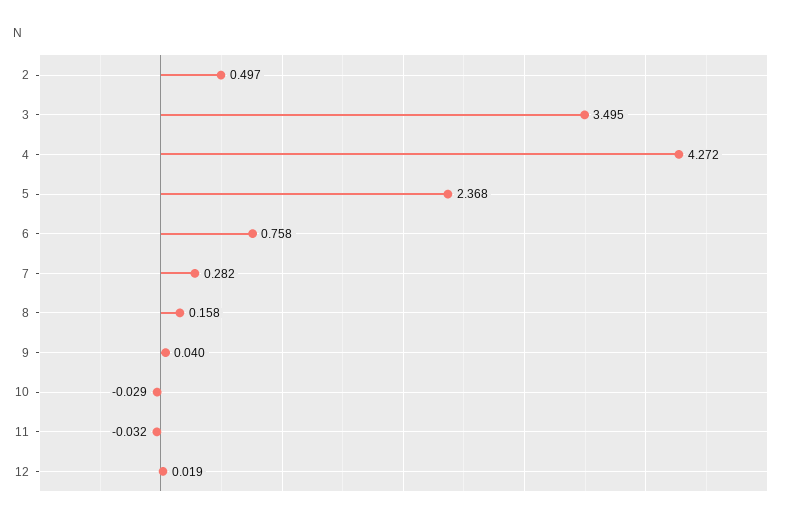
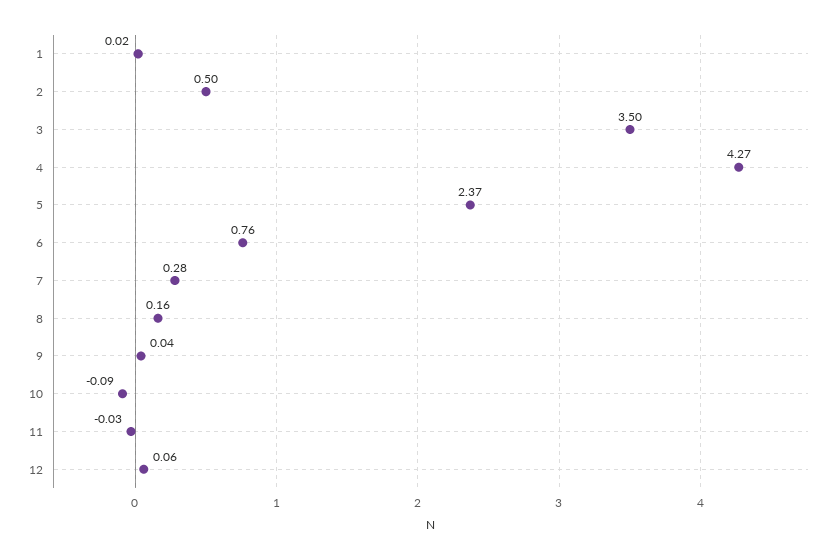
  {
    "2": 0.497,
    "3": 3.495,
    "4": 4.272,
    "5": 2.368,
    "6": 0.758,
    "7": 0.282,
    "8": 0.158,
    "9": 0.04,
-   "10": -0.029,
+   "10": -0.09,
    "11": -0.032,
-   "12": 0.019
+   "12": 0.06,
+   "1": 0.02
  }

